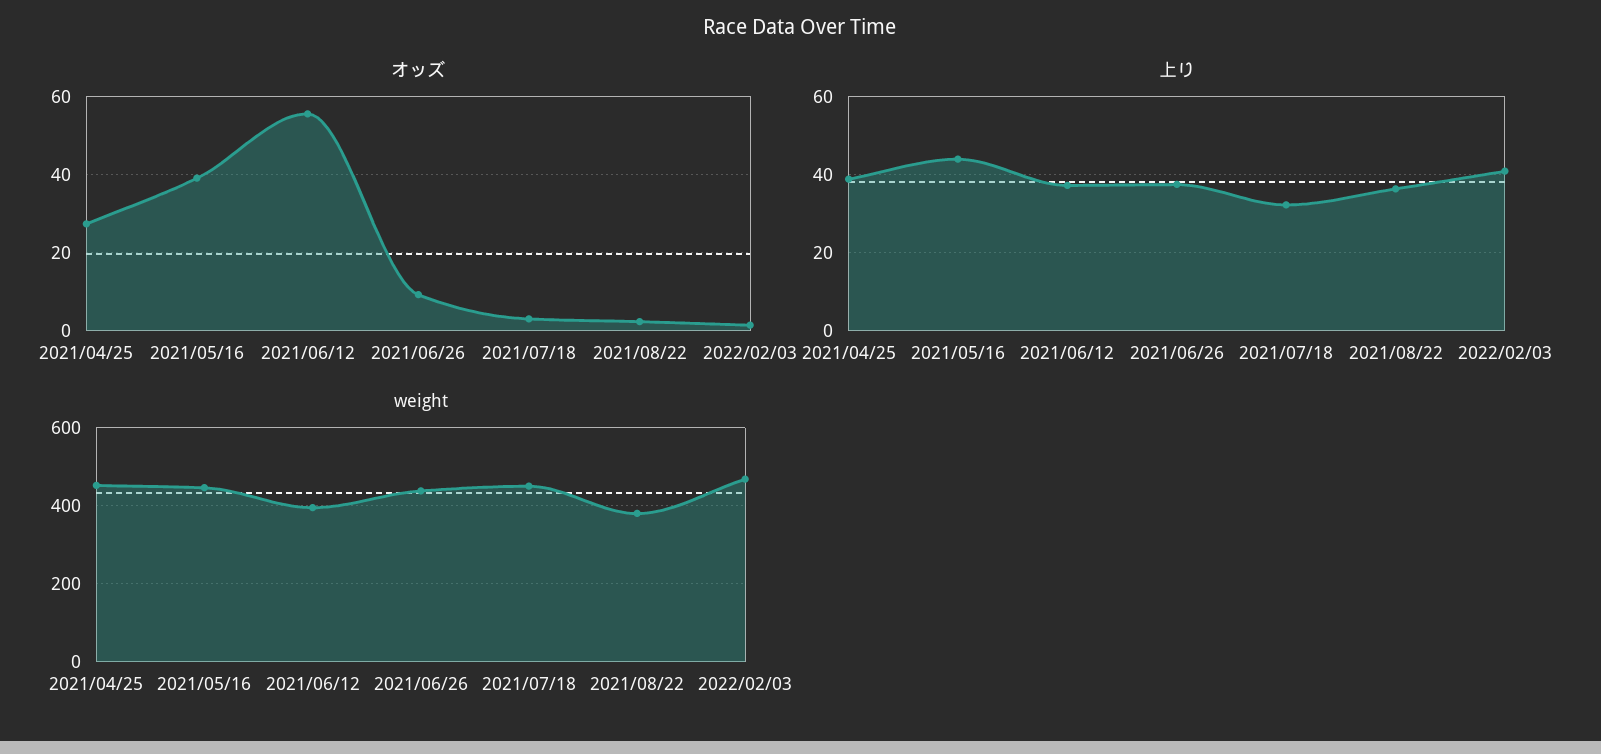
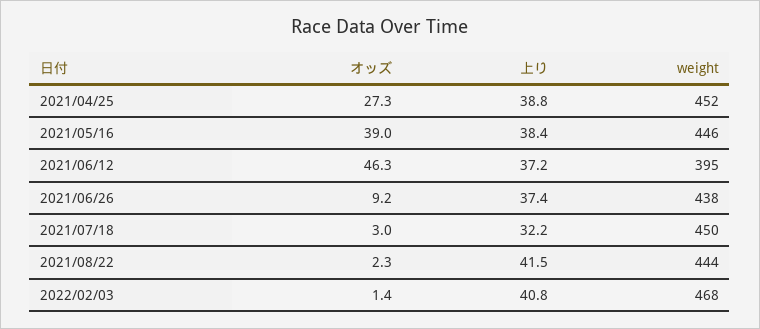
  {
    "オッズ": {
      "2021/04/25": 27.3,
      "2021/05/16": 39,
-     "2021/06/12": 56,
+     "2021/06/12": 46.3,
      "2021/06/26": 9.2,
      "2021/07/18": 3,
      "2021/08/22": 2.3,
      "2022/02/03": 1.4
    },
    "上り": {
      "2021/04/25": 38.8,
-     "2021/05/16": 44,
+     "2021/05/16": 38.4,
      "2021/06/12": 37.2,
      "2021/06/26": 37.4,
      "2021/07/18": 32.2,
-     "2021/08/22": 36,
+     "2021/08/22": 41.5,
      "2022/02/03": 40.8
    },
    "weight": {
      "2021/04/25": 452,
      "2021/05/16": 446,
      "2021/06/12": 395,
      "2021/06/26": 438,
      "2021/07/18": 450,
-     "2021/08/22": 380,
+     "2021/08/22": 444,
      "2022/02/03": 468
    }
  }

